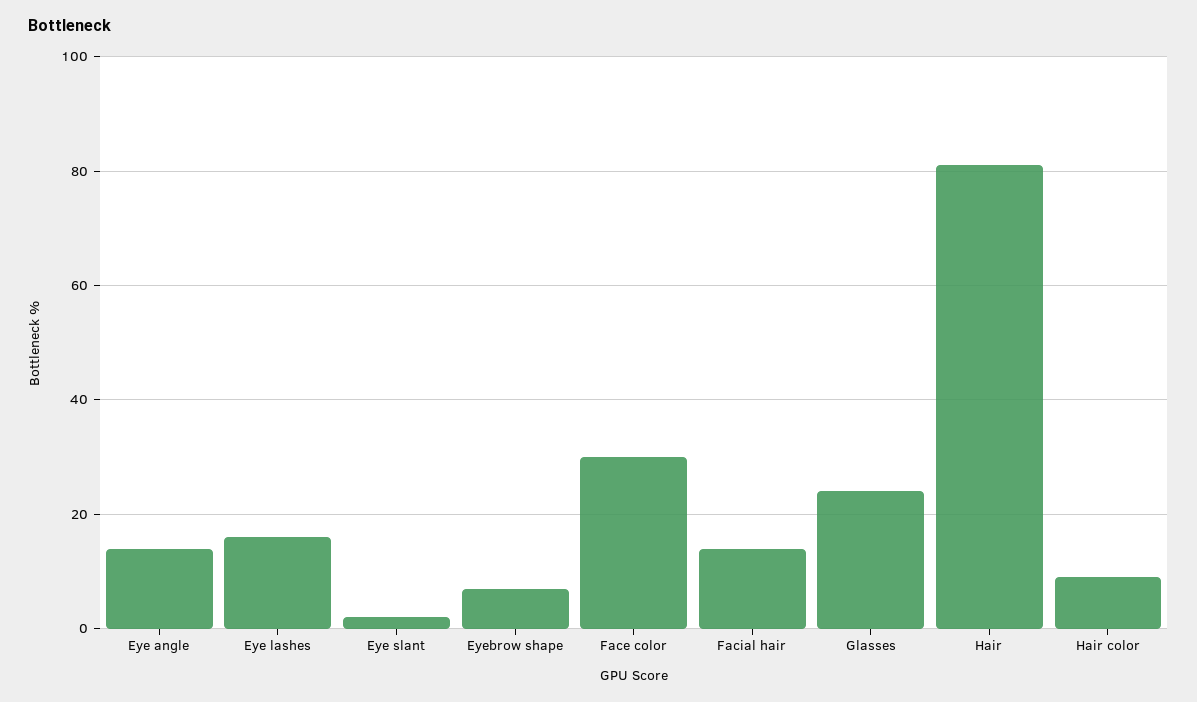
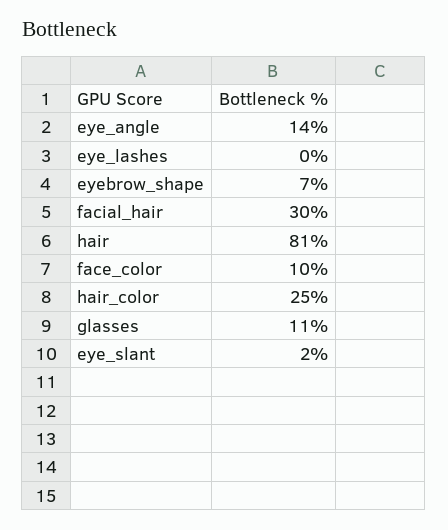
  {
    "Eye angle": 14,
-   "Eye lashes": 15,
+   "Eye lashes": 0,
    "Eye slant": 2,
    "Eyebrow shape": 7,
-   "Face color": 30,
+   "Face color": 10,
-   "Facial hair": 15,
+   "Facial hair": 30,
-   "Glasses": 25,
+   "Glasses": 11,
    "Hair": 81,
-   "Hair color": 10
+   "Hair color": 25
  }

